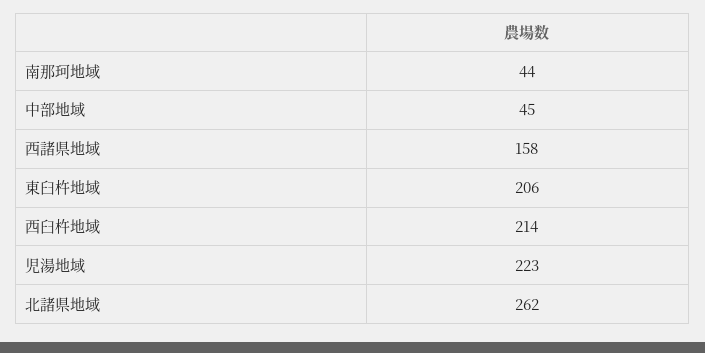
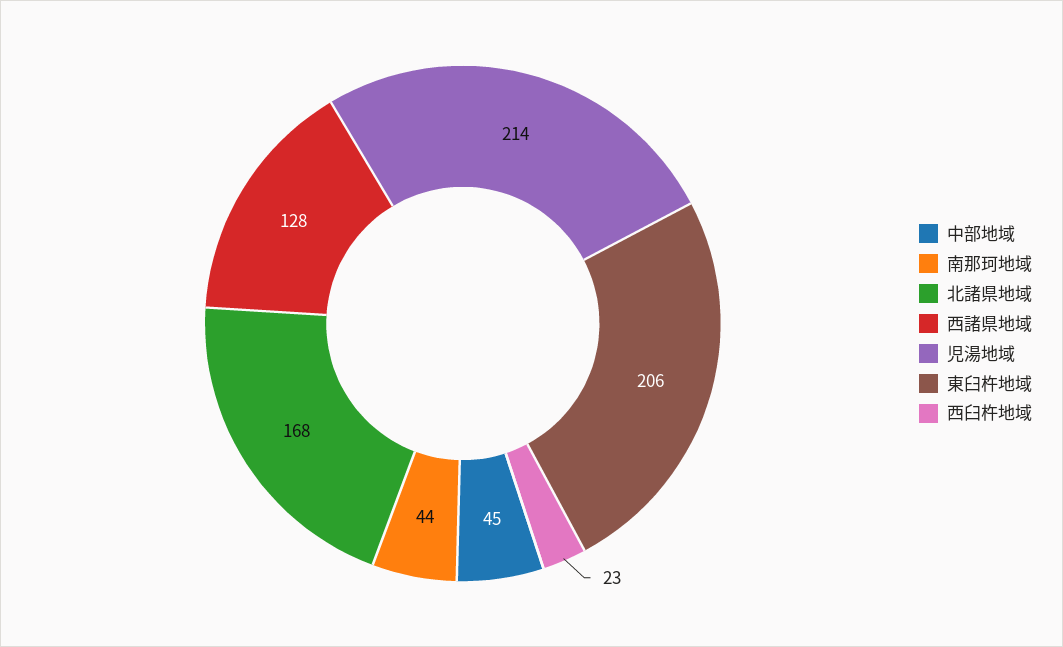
  {
    "南那珂地域": 44,
    "中部地域": 45,
-   "西諸県地域": 158,
+   "西諸県地域": 128,
    "東臼杵地域": 206,
-   "西臼杵地域": 214,
+   "西臼杵地域": 23,
-   "児湯地域": 223,
+   "児湯地域": 214,
-   "北諸県地域": 262
+   "北諸県地域": 168
  }

